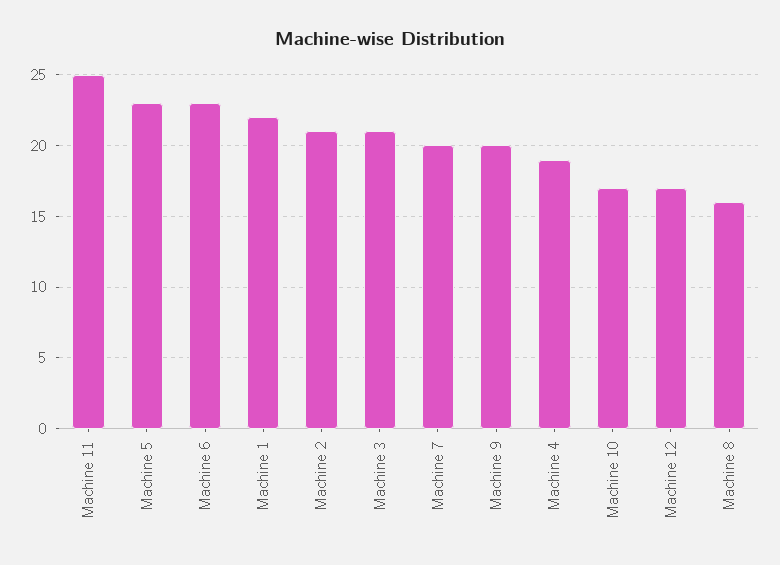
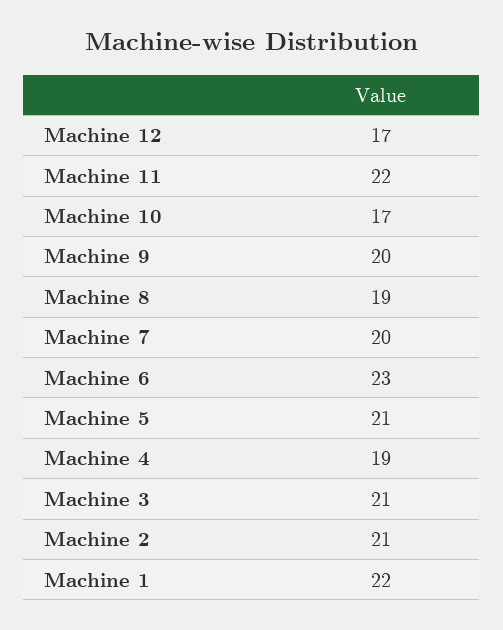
  {
-   "Machine 11": 25,
+   "Machine 11": 22,
-   "Machine 5": 23,
+   "Machine 5": 21,
    "Machine 6": 23,
    "Machine 1": 22,
    "Machine 2": 21,
    "Machine 3": 21,
    "Machine 7": 20,
    "Machine 9": 20,
    "Machine 4": 19,
    "Machine 10": 17,
    "Machine 12": 17,
-   "Machine 8": 16
+   "Machine 8": 19
  }

